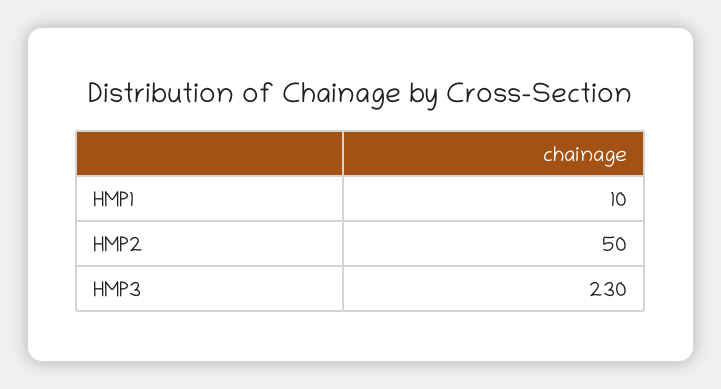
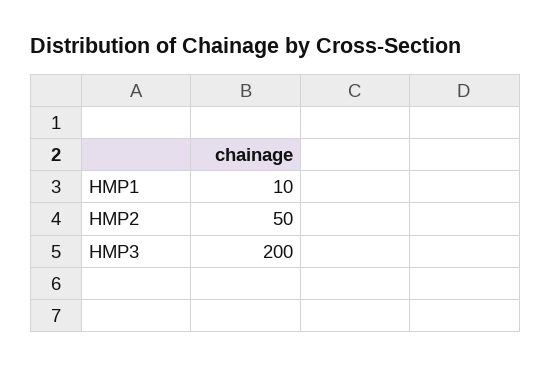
  {
    "HMP1": 10,
    "HMP2": 50,
-   "HMP3": 230
+   "HMP3": 200
  }

